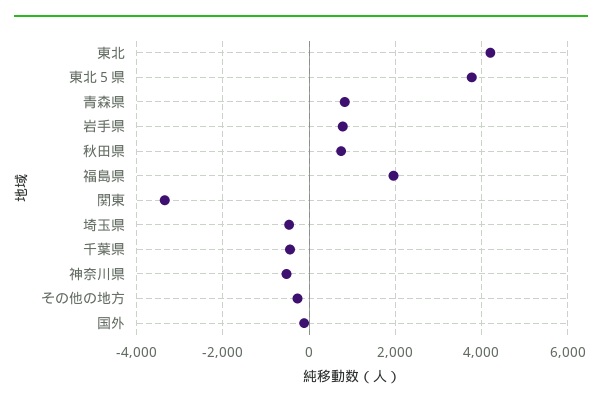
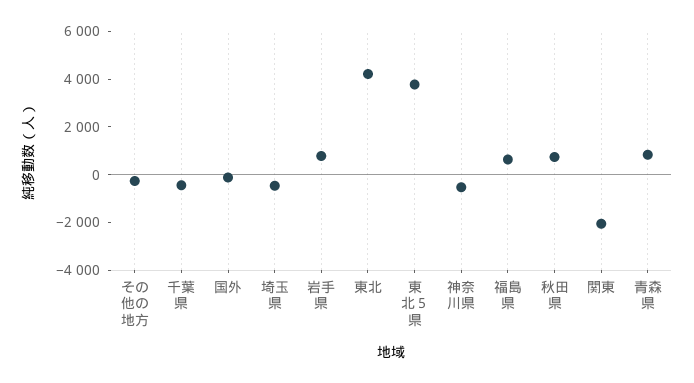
  {
    "東北": 4200,
    "東北５県": 3800,
    "青森県": 800,
    "岩手県": 800,
    "秋田県": 800,
-   "福島県": 2000,
+   "福島県": 500,
-   "関東": -3400,
+   "関東": -2000,
    "埼玉県": -400,
    "千葉県": -400,
    "神奈川県": -600,
    "その他の地方": -200,
    "国外": -200
  }

